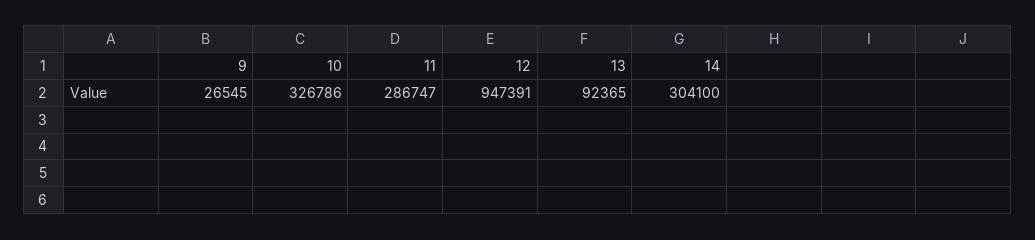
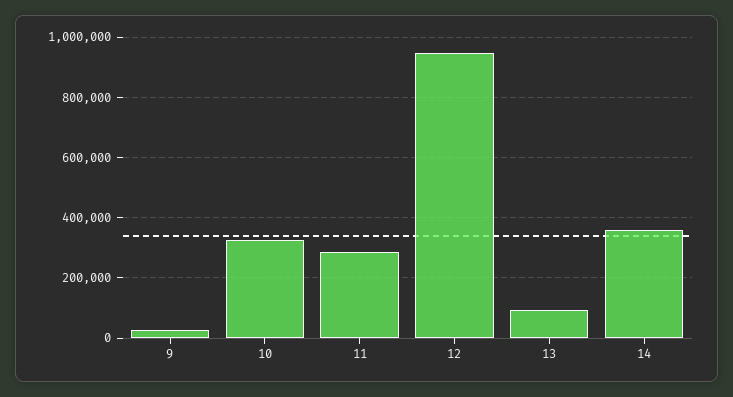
  {
    "9": 26545,
    "10": 326786,
    "11": 286747,
    "12": 947391,
    "13": 92365,
-   "14": 304100
+   "14": 360000
  }

